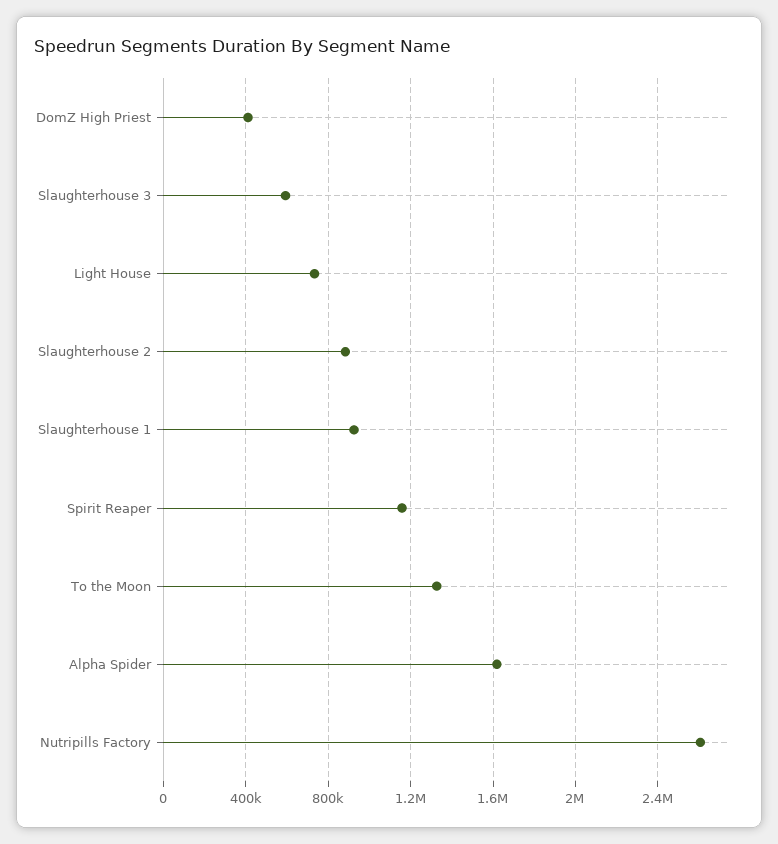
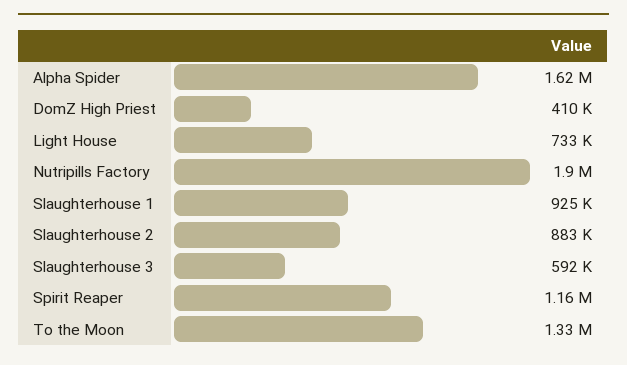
  {
    "DomZ High Priest": 410000,
    "Slaughterhouse 3": 592000,
    "Light House": 733000,
    "Slaughterhouse 2": 883000,
    "Slaughterhouse 1": 925000,
    "Spirit Reaper": 1160000,
    "To the Moon": 1330000,
    "Alpha Spider": 1620000,
-   "Nutripills Factory": 2600000
+   "Nutripills Factory": 1900000
  }

